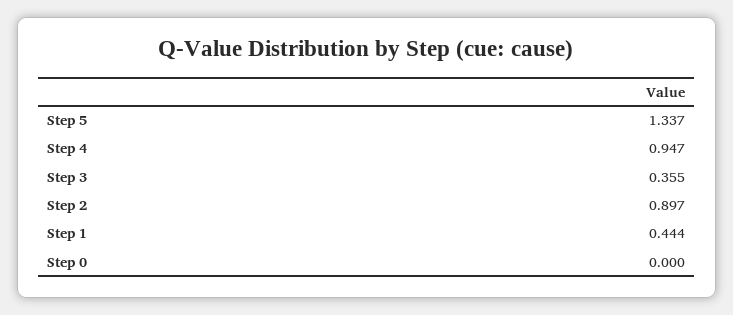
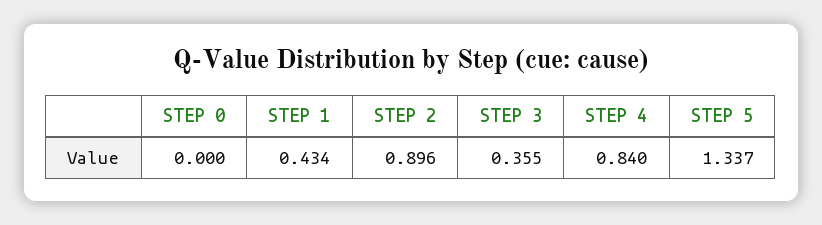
  {
    "Step 5": 1.337,
-   "Step 4": 0.947,
+   "Step 4": 0.84,
    "Step 3": 0.355,
-   "Step 2": 0.897,
+   "Step 2": 0.896,
-   "Step 1": 0.444,
+   "Step 1": 0.434,
    "Step 0": 0
  }

